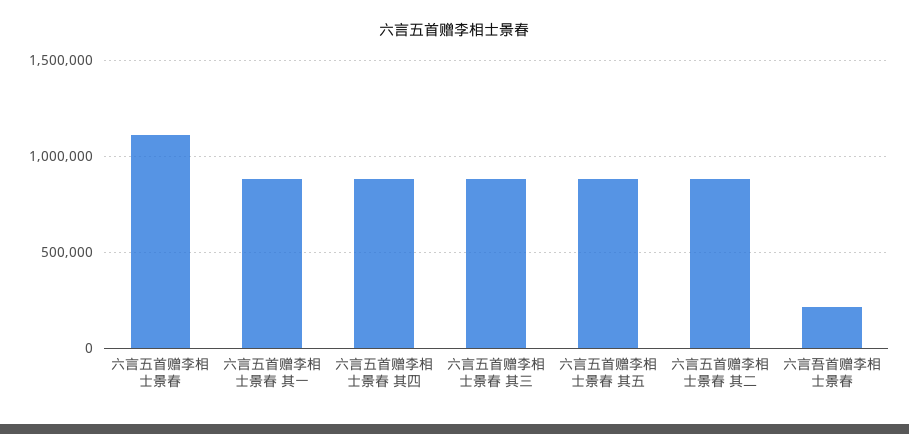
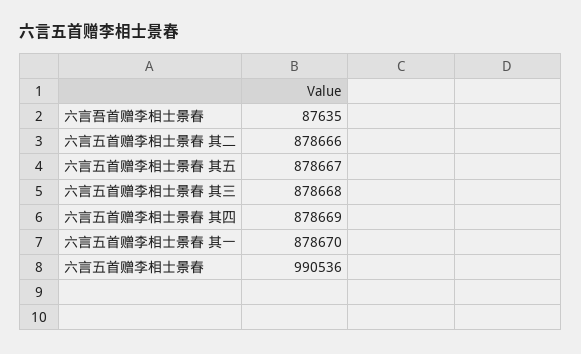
  {
-   "六言五首赠李相士景春": 1100000,
+   "六言五首赠李相士景春": 990536,
    "六言五首赠李相士景春 其一": 878670,
    "六言五首赠李相士景春 其四": 878669,
    "六言五首赠李相士景春 其三": 878668,
    "六言五首赠李相士景春 其五": 878667,
    "六言五首赠李相士景春 其二": 878666,
-   "六言吾首赠李相士景春": 200000
+   "六言吾首赠李相士景春": 87635
  }

